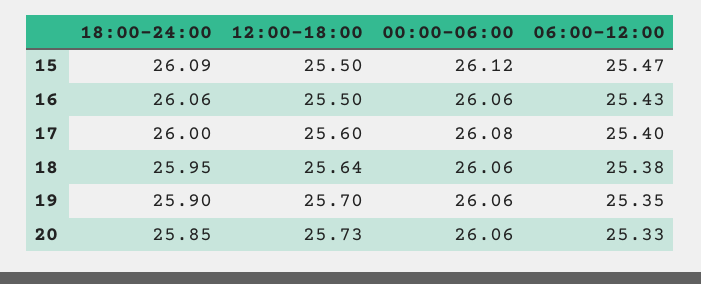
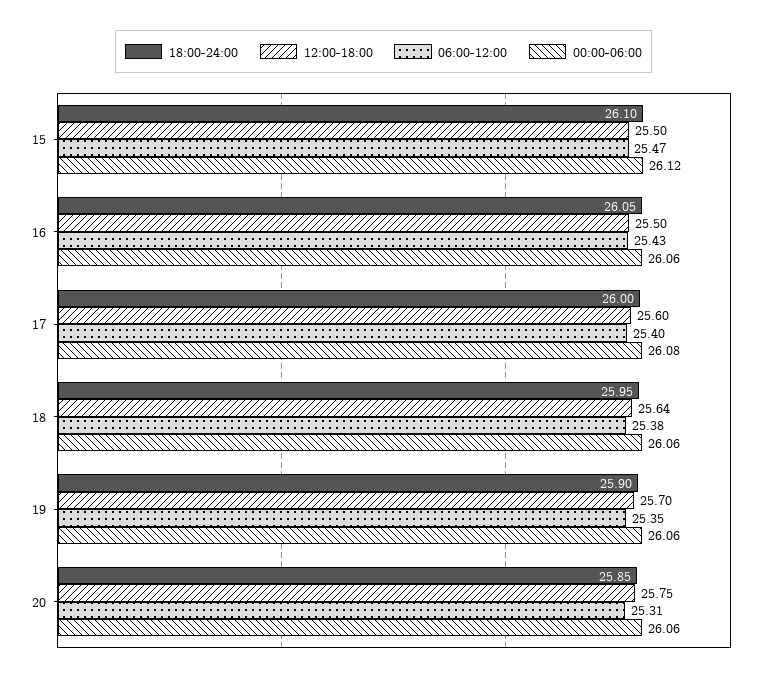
  {
    "18:00-24:00": {
-     "15": 26.09,
+     "15": 26.1,
-     "16": 26.06,
+     "16": 26.05,
      "17": 26,
      "18": 25.95,
      "19": 25.9,
      "20": 25.85
    },
    "12:00-18:00": {
      "15": 25.5,
      "16": 25.5,
      "17": 25.6,
      "18": 25.64,
      "19": 25.7,
-     "20": 25.73
+     "20": 25.75
    },
    "00:00-06:00": {
      "15": 26.12,
      "16": 26.06,
      "17": 26.08,
      "18": 26.06,
      "19": 26.06,
      "20": 26.06
    },
    "06:00-12:00": {
      "15": 25.47,
      "16": 25.43,
      "17": 25.4,
      "18": 25.38,
      "19": 25.35,
-     "20": 25.33
+     "20": 25.31
    }
  }

